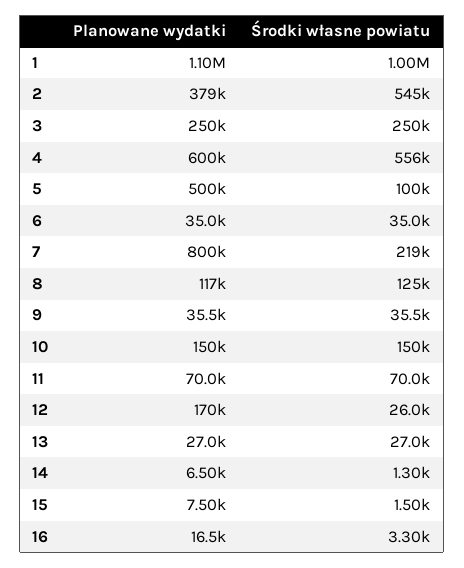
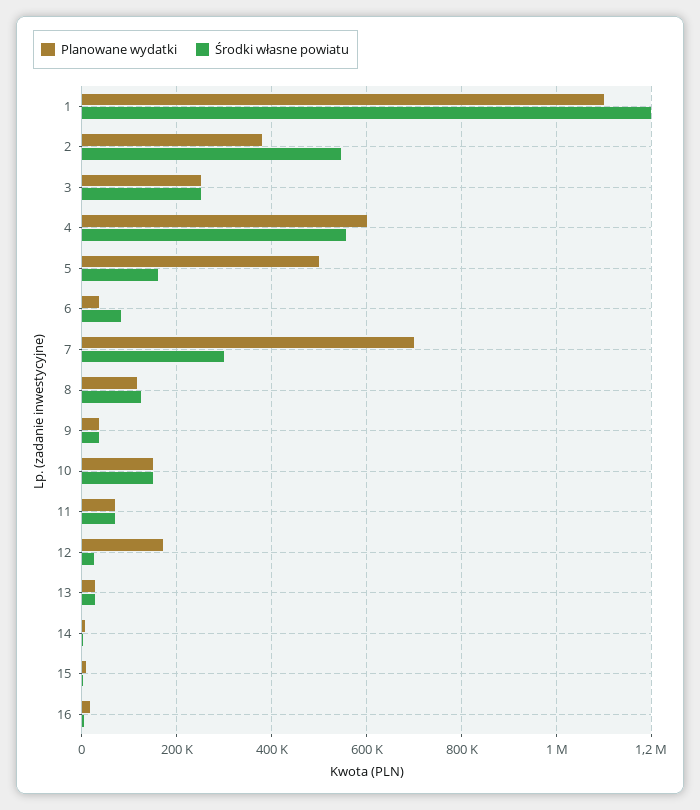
  {
    "Planowane wydatki": {
      "1": 1100000,
      "2": 379000,
      "3": 250000,
      "4": 600000,
      "5": 500000,
      "6": 35000,
-     "7": 800000,
+     "7": 700000,
      "8": 117000,
      "9": 35500,
      "10": 150000,
      "11": 70000,
      "12": 170000,
      "13": 27000,
      "14": 6500,
      "15": 7500,
      "16": 16500
    },
    "Środki własne powiatu": {
-     "1": 1000000,
+     "1": 1200000,
      "2": 545000,
      "3": 250000,
      "4": 556000,
-     "5": 100000,
+     "5": 160000,
-     "6": 35000,
+     "6": 80000,
-     "7": 219000,
+     "7": 300000,
      "8": 125000,
      "9": 35500,
      "10": 150000,
      "11": 70000,
      "12": 26000,
      "13": 27000,
      "14": 1300,
      "15": 1500,
      "16": 3300
    }
  }

